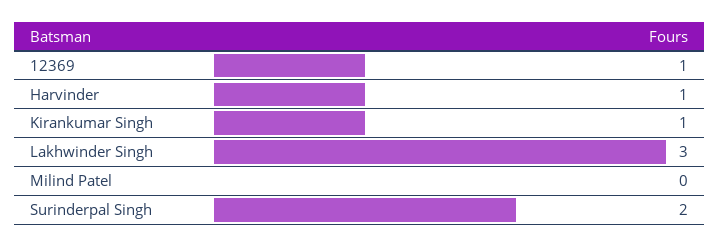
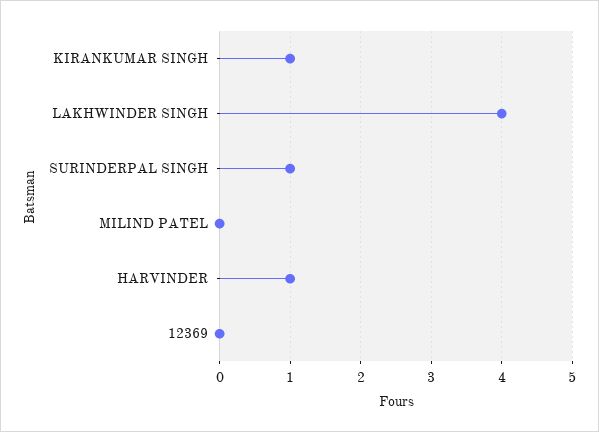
  {
-   "12369": 1,
+   "12369": 0,
    "Harvinder": 1,
    "Kirankumar Singh": 1,
-   "Lakhwinder Singh": 3,
+   "Lakhwinder Singh": 4,
    "Milind Patel": 0,
-   "Surinderpal Singh": 2
+   "Surinderpal Singh": 1
  }

